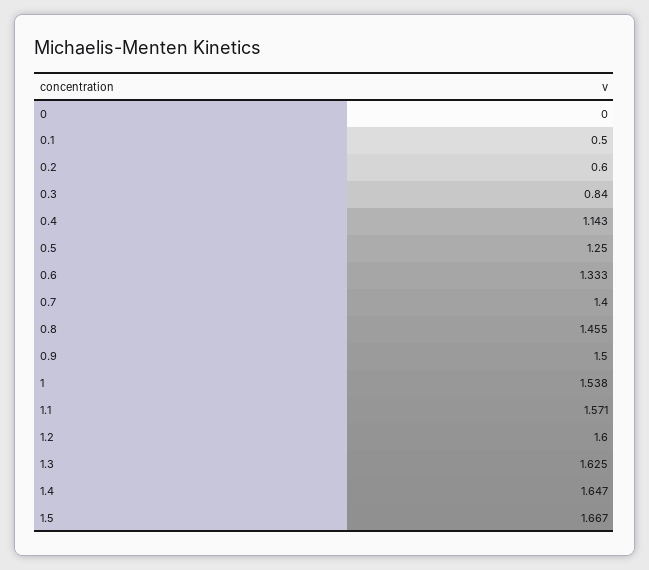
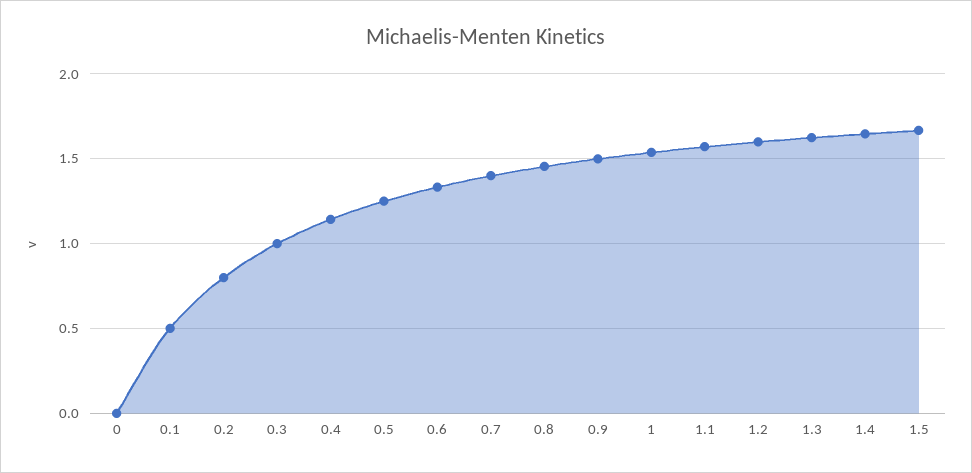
  {
    "0": 0,
    "0.1": 0.5,
-   "0.2": 0.6,
+   "0.2": 0.8,
-   "0.3": 0.84,
+   "0.3": 1,
    "0.4": 1.143,
    "0.5": 1.25,
    "0.6": 1.333,
    "0.7": 1.4,
    "0.8": 1.455,
    "0.9": 1.5,
    "1": 1.538,
    "1.1": 1.571,
    "1.2": 1.6,
    "1.3": 1.625,
    "1.4": 1.647,
    "1.5": 1.667
  }

